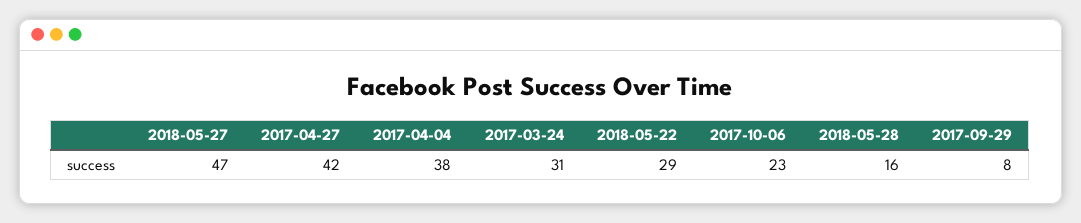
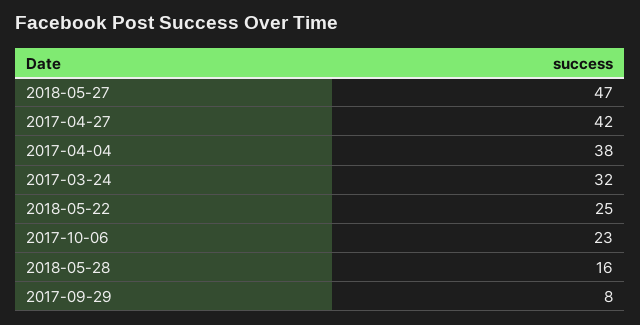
  {
    "2018-05-27": 47,
    "2017-04-27": 42,
    "2017-04-04": 38,
-   "2017-03-24": 31,
+   "2017-03-24": 32,
-   "2018-05-22": 29,
+   "2018-05-22": 25,
    "2017-10-06": 23,
    "2018-05-28": 16,
    "2017-09-29": 8
  }

